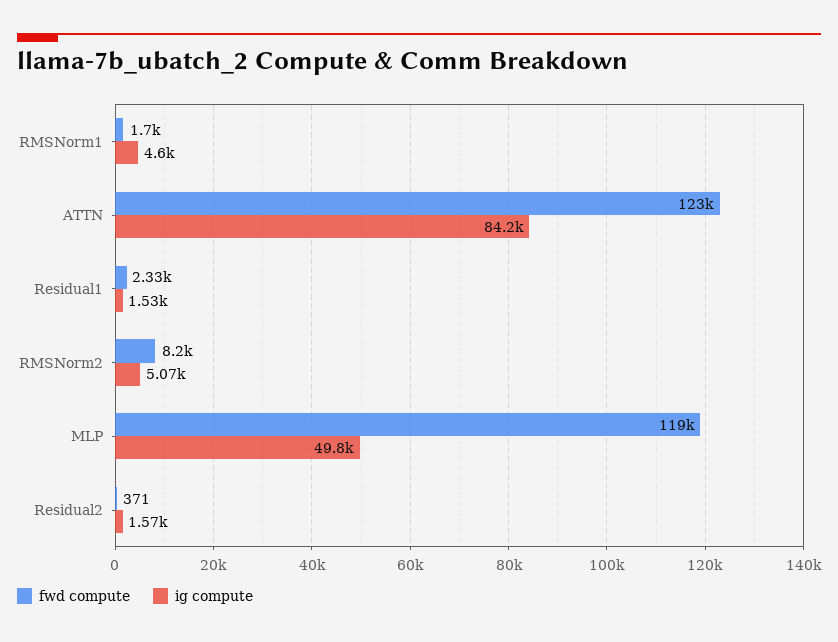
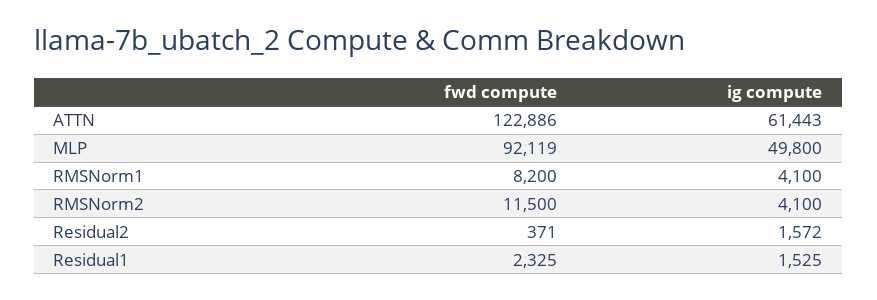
  {
    "fwd compute": {
-     "RMSNorm1": 1700,
+     "RMSNorm1": 8200,
      "ATTN": 122886,
      "Residual1": 2325,
-     "RMSNorm2": 8200,
+     "RMSNorm2": 11500,
-     "MLP": 119000,
+     "MLP": 92119,
      "Residual2": 371
    },
    "ig compute": {
-     "RMSNorm1": 4600,
+     "RMSNorm1": 4100,
-     "ATTN": 84200,
+     "ATTN": 61443,
      "Residual1": 1525,
-     "RMSNorm2": 5070,
+     "RMSNorm2": 4100,
      "MLP": 49800,
      "Residual2": 1572
    }
  }

